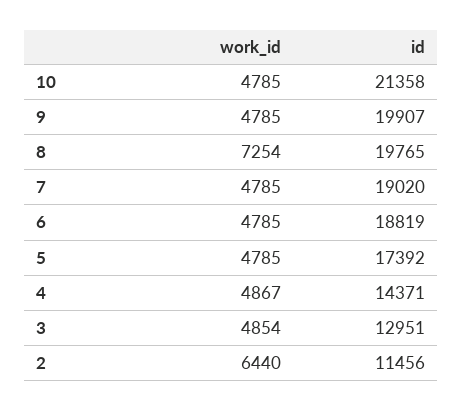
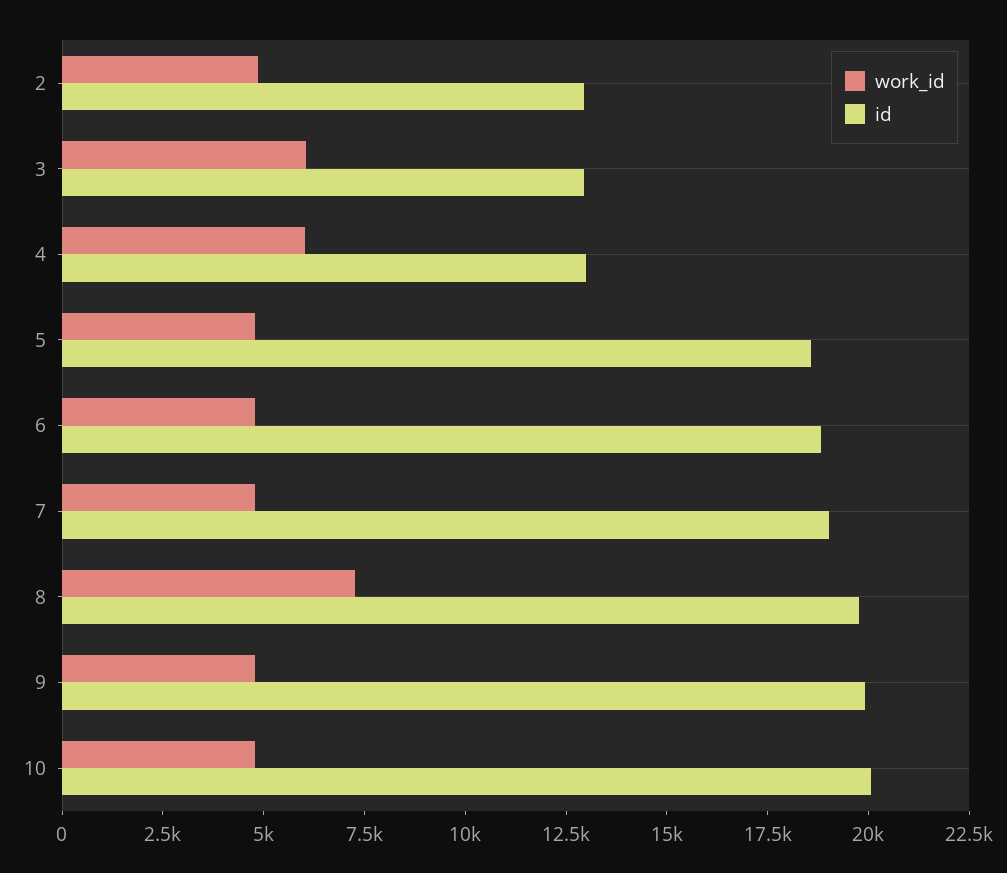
  {
    "work_id": {
      "10": 4785,
      "9": 4785,
      "8": 7254,
      "7": 4785,
      "6": 4785,
      "5": 4785,
-     "4": 4867,
+     "4": 6000,
-     "3": 4854,
+     "3": 6000,
-     "2": 6440
+     "2": 5000
    },
    "id": {
-     "10": 21358,
+     "10": 20000,
      "9": 19907,
      "8": 19765,
      "7": 19020,
      "6": 18819,
-     "5": 17392,
+     "5": 18500,
-     "4": 14371,
+     "4": 13000,
      "3": 12951,
-     "2": 11456
+     "2": 13000
    }
  }

